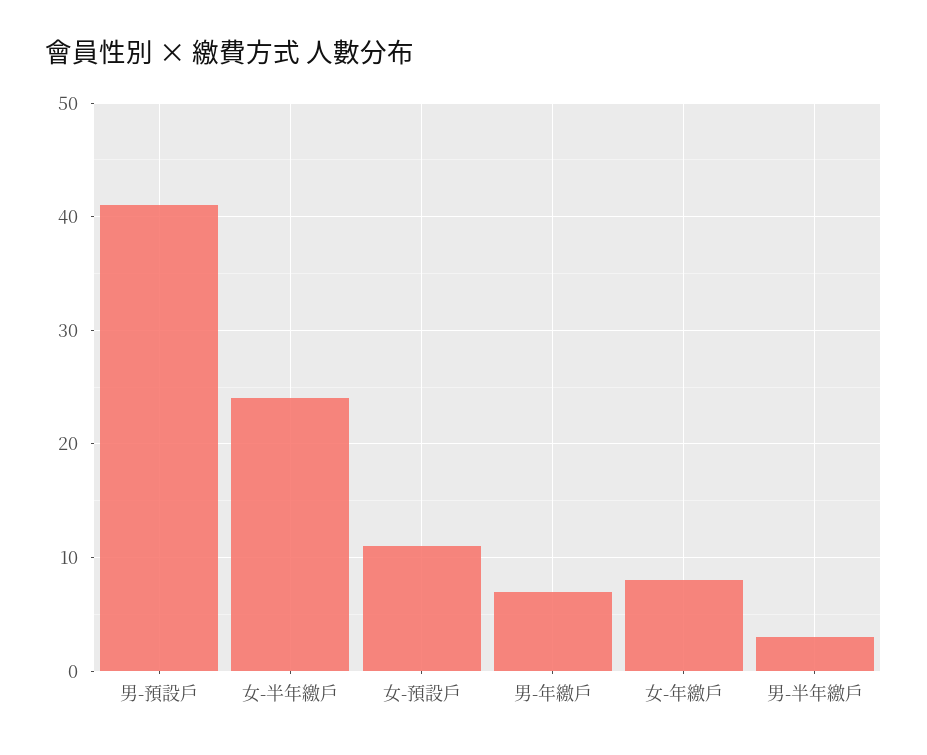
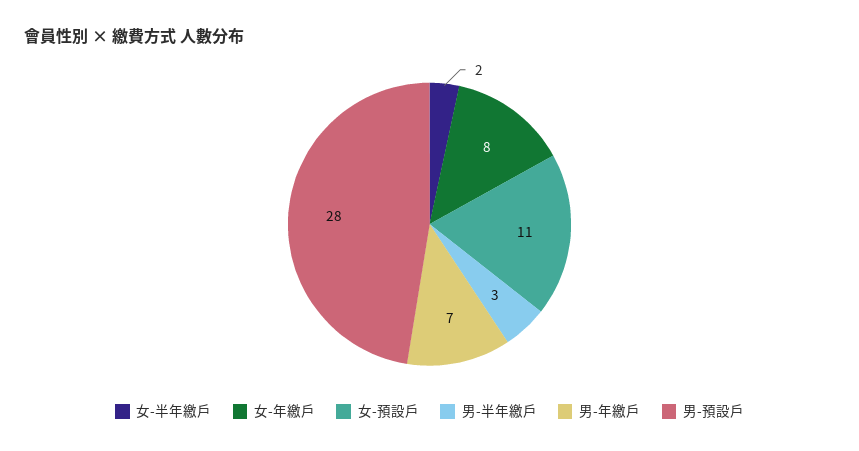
  {
-   "男-預設戶": 41,
+   "男-預設戶": 28,
-   "女-半年繳戶": 24,
+   "女-半年繳戶": 2,
    "女-預設戶": 11,
    "男-年繳戶": 7,
    "女-年繳戶": 8,
    "男-半年繳戶": 3
  }

